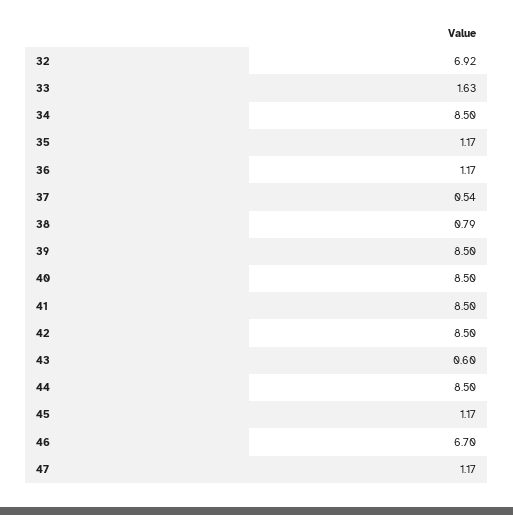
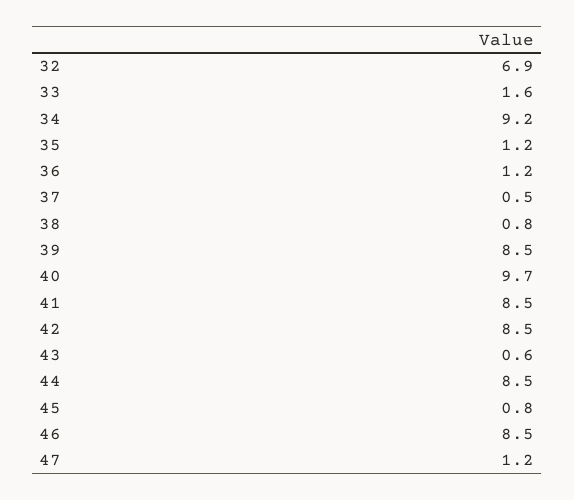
  {
    "32": 6.92,
    "33": 1.63,
-   "34": 8.5,
+   "34": 9.2,
    "35": 1.17,
    "36": 1.17,
    "37": 0.54,
    "38": 0.79,
    "39": 8.5,
-   "40": 8.5,
+   "40": 9.7,
    "41": 8.5,
    "42": 8.5,
    "43": 0.6,
    "44": 8.5,
-   "45": 1.17,
+   "45": 0.8,
-   "46": 6.7,
+   "46": 8.5,
    "47": 1.17
  }

